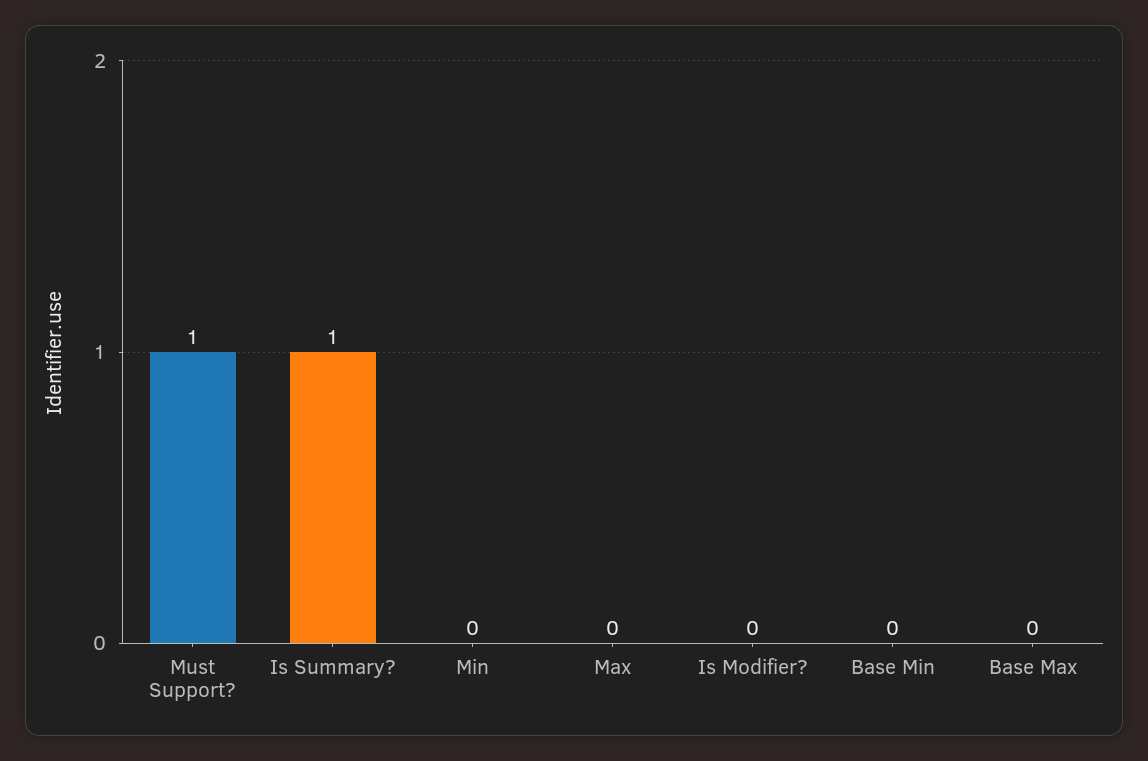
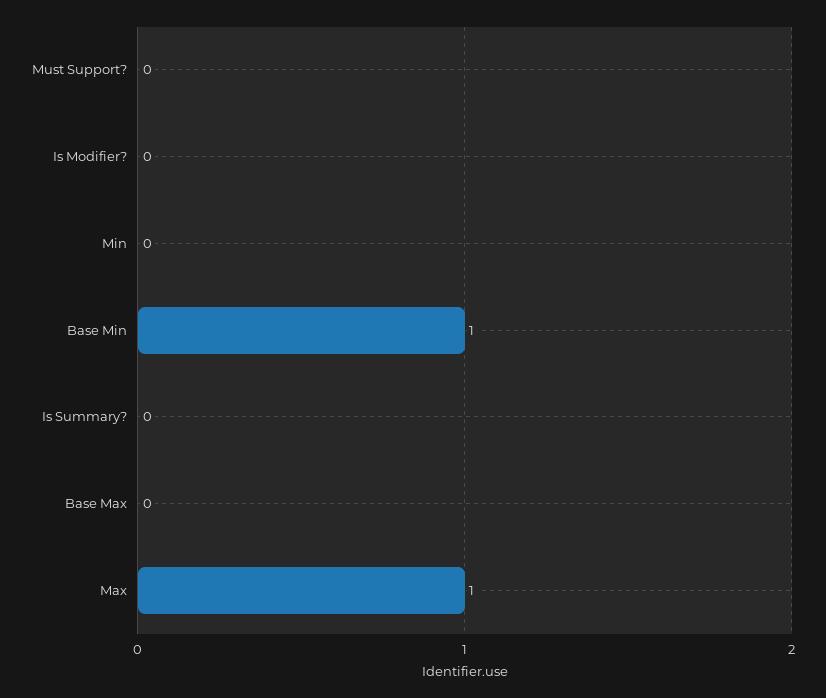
  {
-   "Must Support?": 1,
+   "Must Support?": 0,
-   "Is Summary?": 1,
+   "Is Summary?": 0,
    "Min": 0,
-   "Max": 0,
+   "Max": 1,
    "Is Modifier?": 0,
-   "Base Min": 0,
+   "Base Min": 1,
    "Base Max": 0
  }

